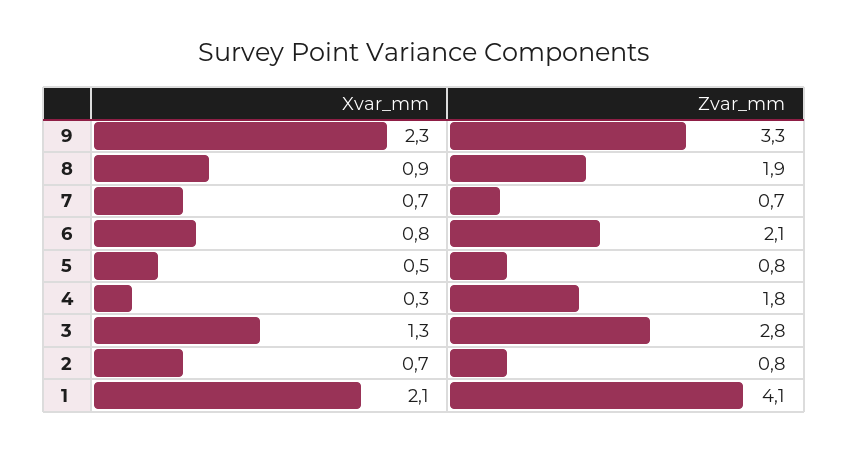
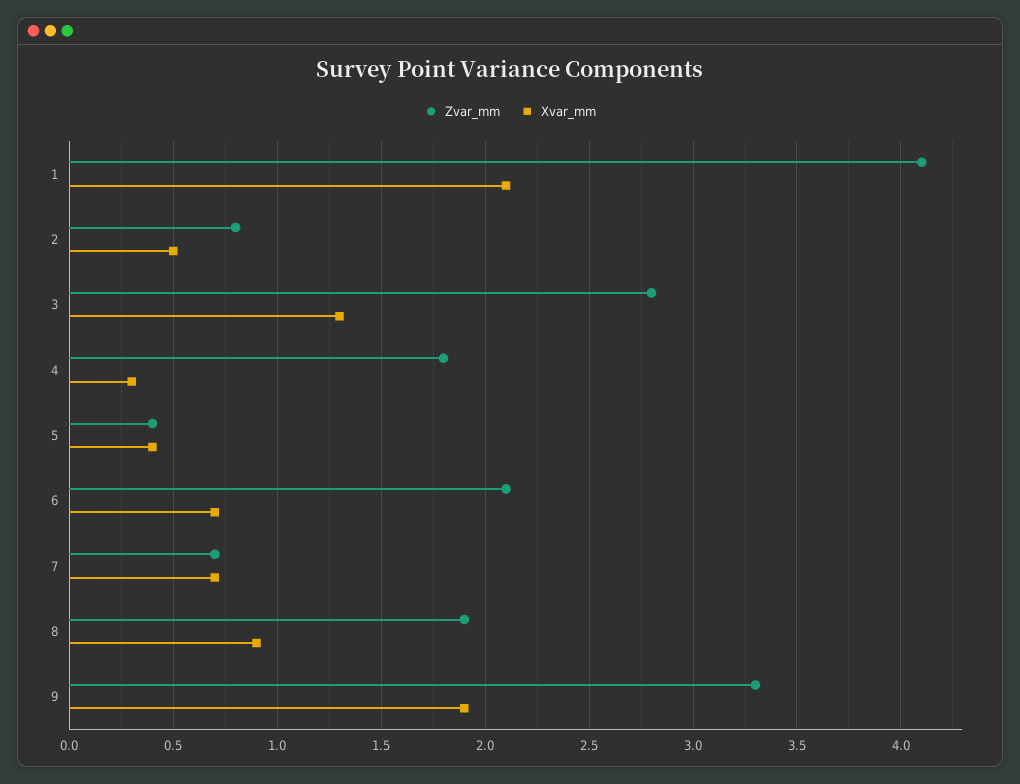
  {
    "Xvar_mm": {
-     "9": 2.3,
+     "9": 1.9,
      "8": 0.9,
      "7": 0.7,
-     "6": 0.8,
+     "6": 0.7,
-     "5": 0.5,
+     "5": 0.4,
      "4": 0.3,
      "3": 1.3,
-     "2": 0.7,
+     "2": 0.5,
      "1": 2.1
    },
    "Zvar_mm": {
      "9": 3.3,
      "8": 1.9,
      "7": 0.7,
      "6": 2.1,
-     "5": 0.8,
+     "5": 0.4,
      "4": 1.8,
      "3": 2.8,
      "2": 0.8,
      "1": 4.1
    }
  }

